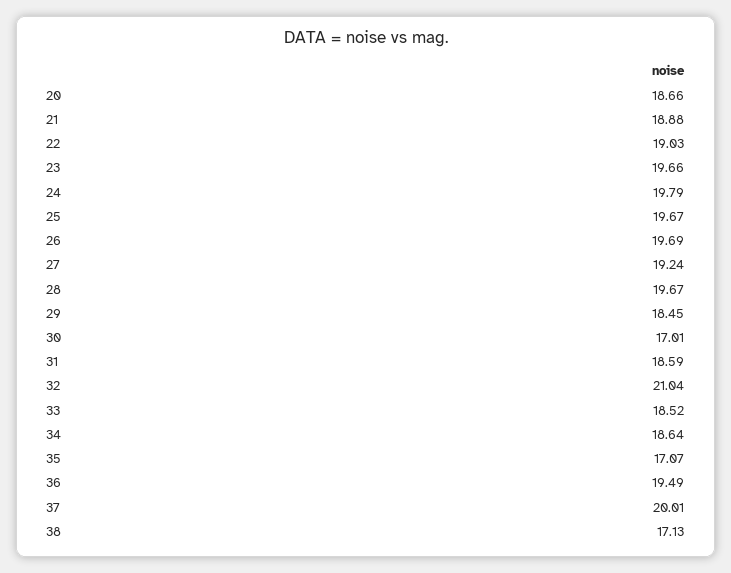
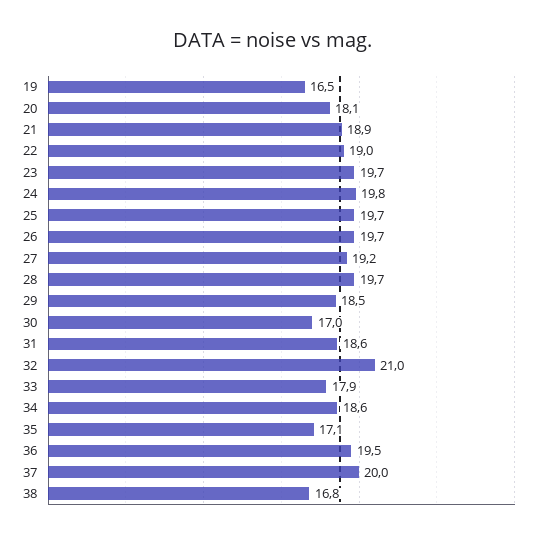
  {
-   "20": 18.66,
+   "20": 18.1,
    "21": 18.88,
    "22": 19.03,
    "23": 19.66,
    "24": 19.79,
    "25": 19.67,
    "26": 19.69,
    "27": 19.24,
    "28": 19.67,
    "29": 18.45,
    "30": 17.01,
    "31": 18.59,
    "32": 21.04,
-   "33": 18.52,
+   "33": 17.9,
    "34": 18.64,
    "35": 17.07,
    "36": 19.49,
    "37": 20.01,
-   "38": 17.13
+   "38": 16.8,
+   "19": 16.5
  }

